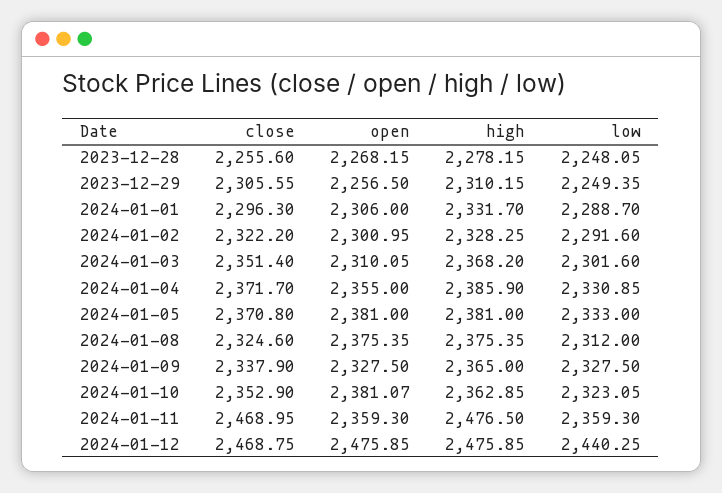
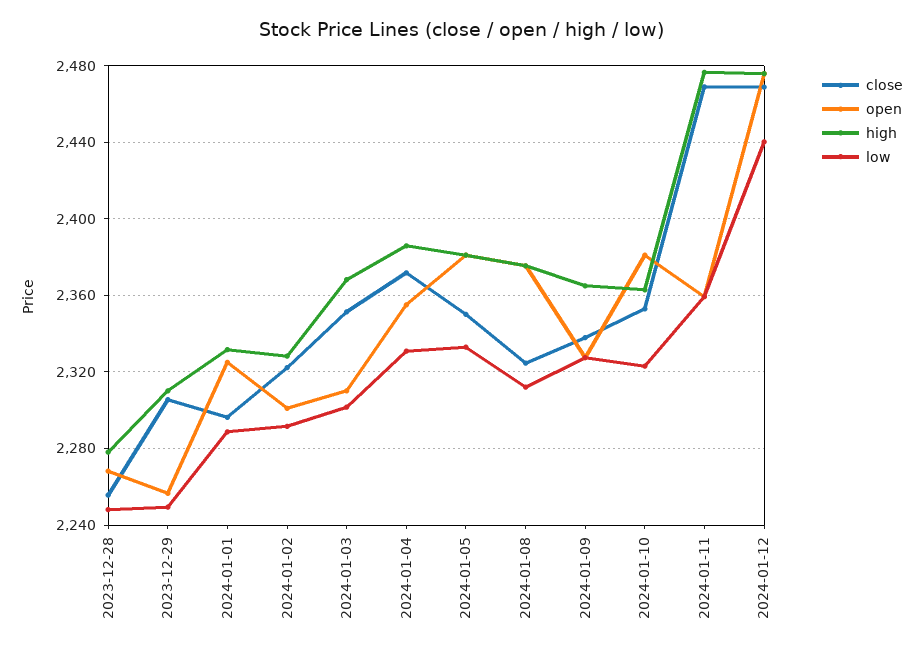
  {
    "close": {
      "2023-12-28": 2255.6,
      "2023-12-29": 2305.55,
      "2024-01-01": 2296.3,
      "2024-01-02": 2322.2,
      "2024-01-03": 2351.4,
      "2024-01-04": 2371.7,
-     "2024-01-05": 2370.8,
+     "2024-01-05": 2350,
      "2024-01-08": 2324.6,
      "2024-01-09": 2337.9,
      "2024-01-10": 2352.9,
      "2024-01-11": 2468.95,
      "2024-01-12": 2468.75
    },
    "open": {
      "2023-12-28": 2268.15,
      "2023-12-29": 2256.5,
-     "2024-01-01": 2306,
+     "2024-01-01": 2325,
      "2024-01-02": 2300.95,
      "2024-01-03": 2310.05,
      "2024-01-04": 2355,
      "2024-01-05": 2381,
      "2024-01-08": 2375.35,
      "2024-01-09": 2327.5,
      "2024-01-10": 2381.07,
      "2024-01-11": 2359.3,
      "2024-01-12": 2475.85
    },
    "high": {
      "2023-12-28": 2278.15,
      "2023-12-29": 2310.15,
      "2024-01-01": 2331.7,
      "2024-01-02": 2328.25,
      "2024-01-03": 2368.2,
      "2024-01-04": 2385.9,
      "2024-01-05": 2381,
      "2024-01-08": 2375.35,
      "2024-01-09": 2365,
      "2024-01-10": 2362.85,
      "2024-01-11": 2476.5,
      "2024-01-12": 2475.85
    },
    "low": {
      "2023-12-28": 2248.05,
      "2023-12-29": 2249.35,
      "2024-01-01": 2288.7,
      "2024-01-02": 2291.6,
      "2024-01-03": 2301.6,
      "2024-01-04": 2330.85,
      "2024-01-05": 2333,
      "2024-01-08": 2312,
      "2024-01-09": 2327.5,
      "2024-01-10": 2323.05,
      "2024-01-11": 2359.3,
      "2024-01-12": 2440.25
    }
  }

